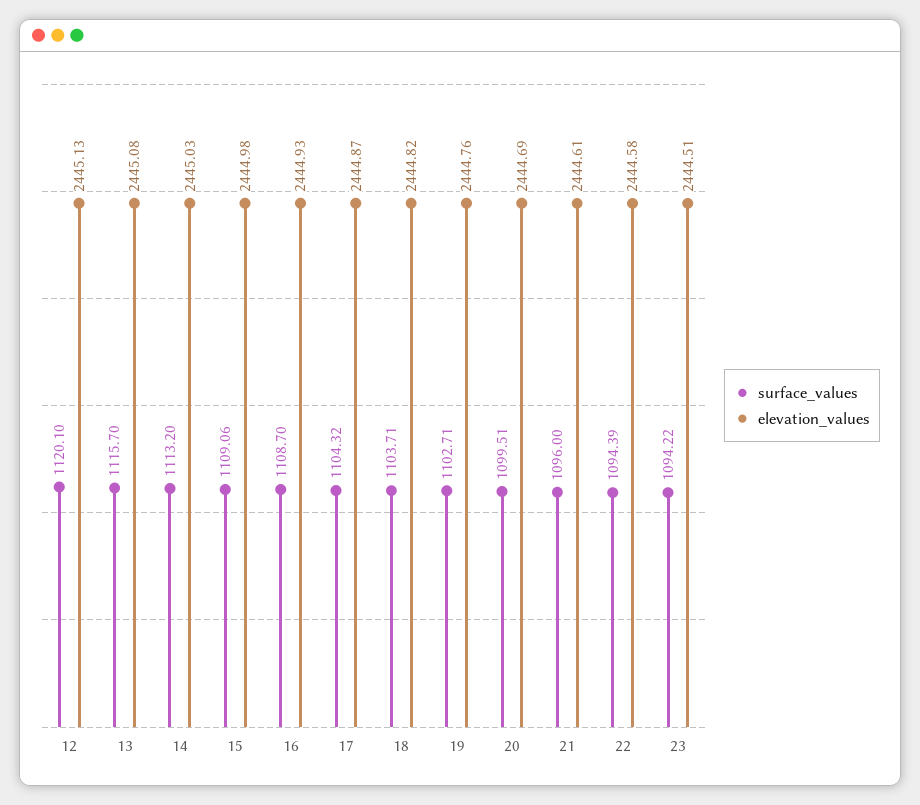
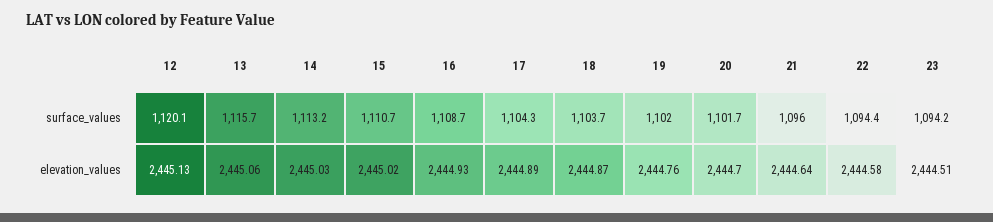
  {
    "surface_values": {
      "12": 1120.1,
      "13": 1115.7,
      "14": 1113.2,
-     "15": 1109.06,
+     "15": 1110.7,
      "16": 1108.7,
      "17": 1104.32,
      "18": 1103.71,
-     "19": 1102.71,
+     "19": 1102,
-     "20": 1099.51,
+     "20": 1101.7,
      "21": 1096,
      "22": 1094.39,
      "23": 1094.22
    },
    "elevation_values": {
      "12": 2445.13,
-     "13": 2445.08,
+     "13": 2445.06,
      "14": 2445.03,
-     "15": 2444.98,
+     "15": 2445.02,
      "16": 2444.93,
-     "17": 2444.87,
+     "17": 2444.89,
-     "18": 2444.82,
+     "18": 2444.87,
      "19": 2444.76,
-     "20": 2444.69,
+     "20": 2444.7,
-     "21": 2444.61,
+     "21": 2444.64,
      "22": 2444.58,
      "23": 2444.51
    }
  }

